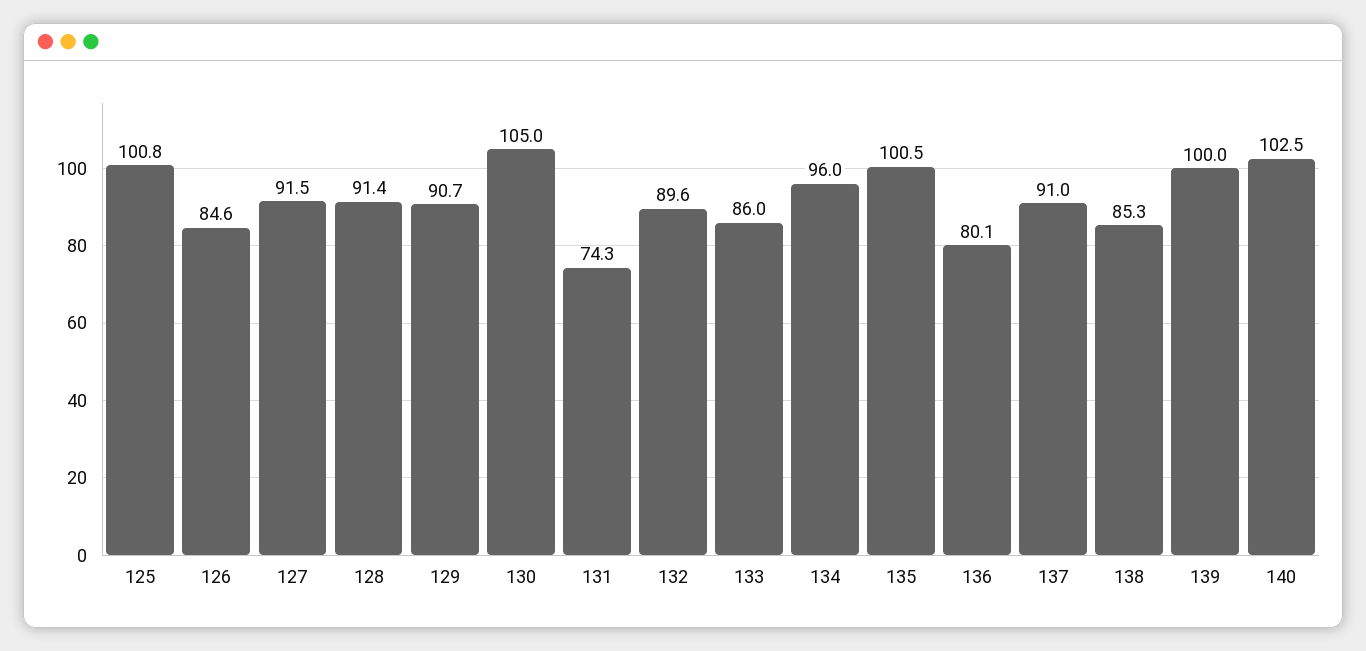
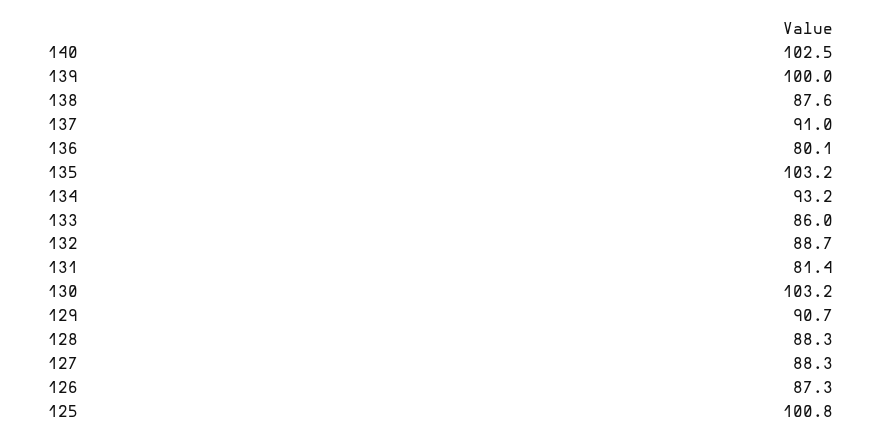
  {
    "125": 100.8,
-   "126": 84.6,
+   "126": 87.3,
-   "127": 91.5,
+   "127": 88.3,
-   "128": 91.4,
+   "128": 88.3,
    "129": 90.7,
-   "130": 105,
+   "130": 103.2,
-   "131": 74.3,
+   "131": 81.4,
-   "132": 89.6,
+   "132": 88.7,
    "133": 86,
-   "134": 96,
+   "134": 93.2,
-   "135": 100.5,
+   "135": 103.2,
    "136": 80.1,
    "137": 91,
-   "138": 85.3,
+   "138": 87.6,
    "139": 100,
    "140": 102.5
  }

